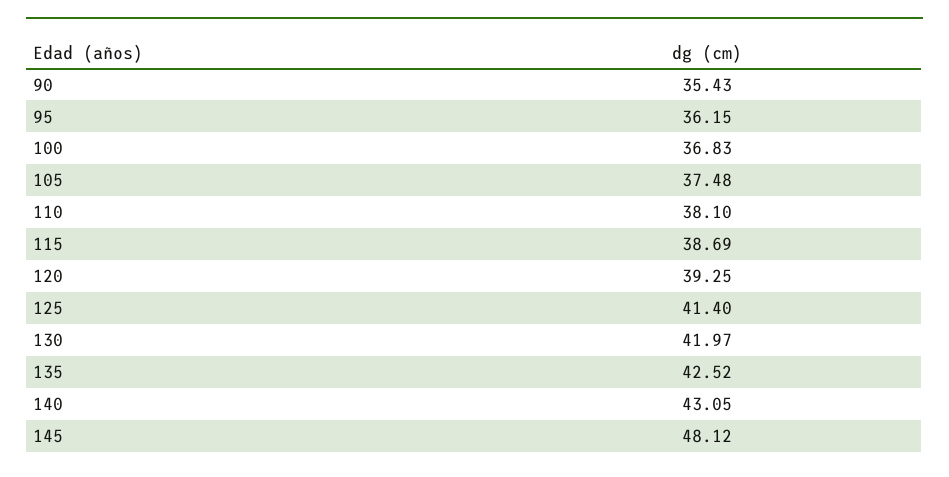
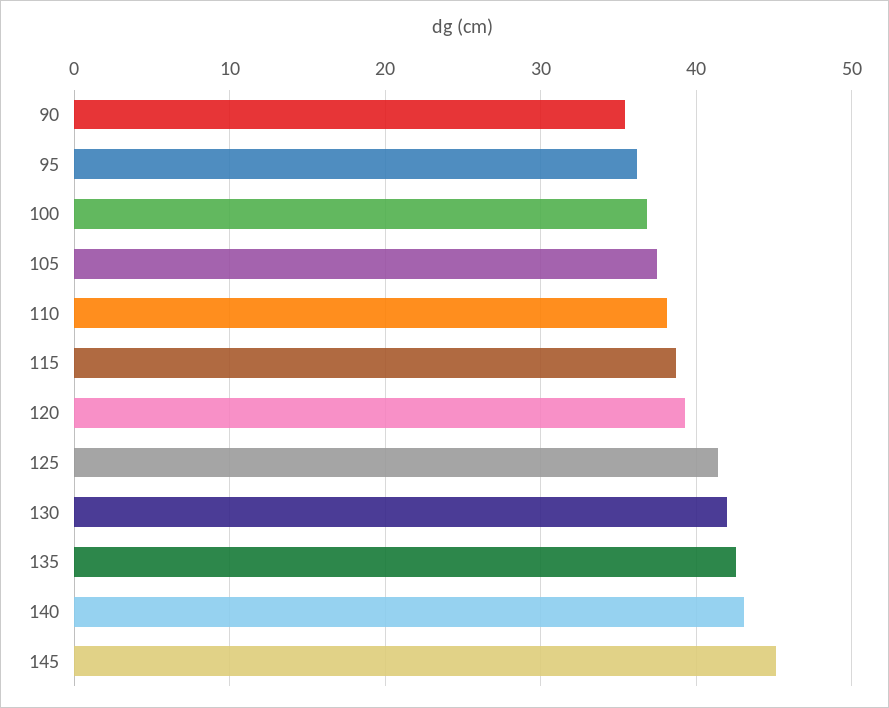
  {
    "90": 35.43,
    "95": 36.15,
    "100": 36.83,
    "105": 37.48,
    "110": 38.1,
    "115": 38.69,
    "120": 39.25,
    "125": 41.4,
    "130": 41.97,
    "135": 42.52,
    "140": 43.05,
-   "145": 48.12
+   "145": 45
  }

